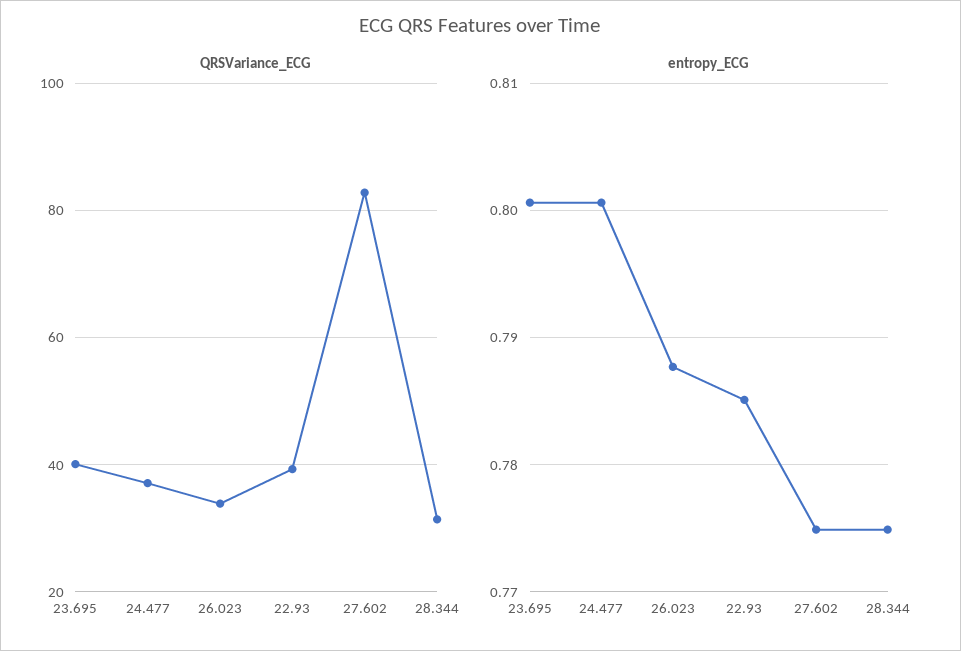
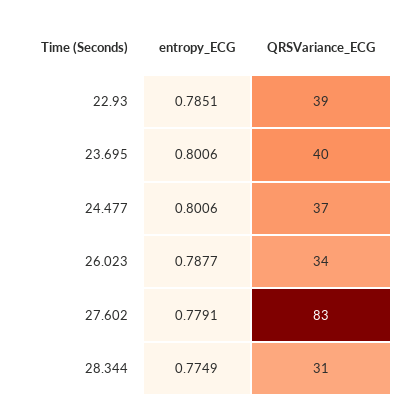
  {
    "QRSVariance_ECG": {
      "23.695": 40,
      "24.477": 37,
      "26.023": 34,
      "22.93": 39,
      "27.602": 83,
      "28.344": 31
    },
    "entropy_ECG": {
      "23.695": 0.8006,
      "24.477": 0.8006,
      "26.023": 0.7877,
      "22.93": 0.7851,
-     "27.602": 0.775,
+     "27.602": 0.7791,
      "28.344": 0.7749
    }
  }

